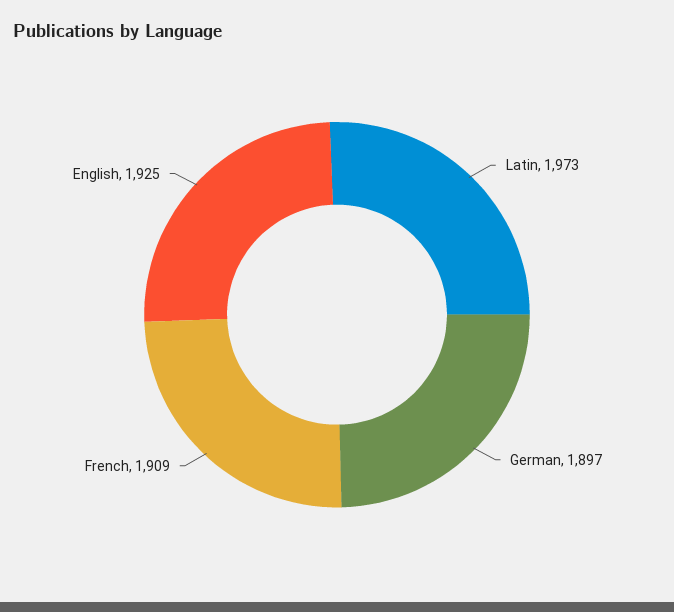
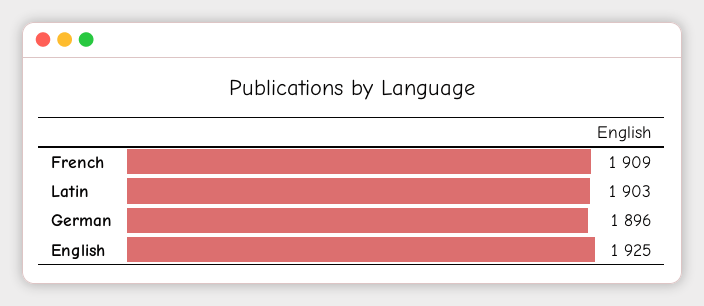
  {
-   "Latin": 1973,
+   "Latin": 1903,
-   "German": 1897,
+   "German": 1896,
    "French": 1909,
    "English": 1925
  }

